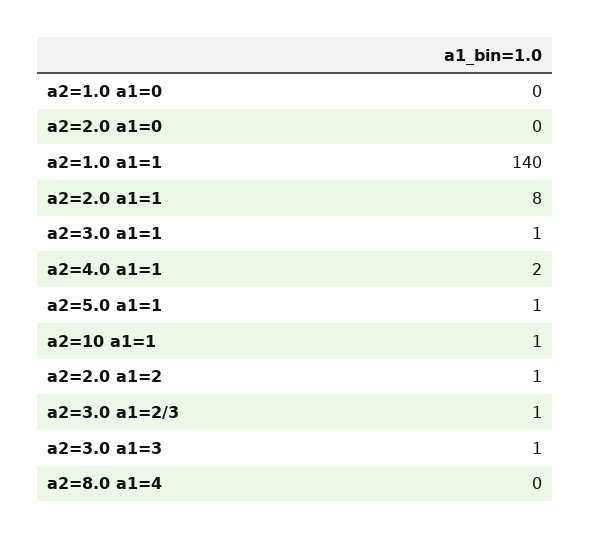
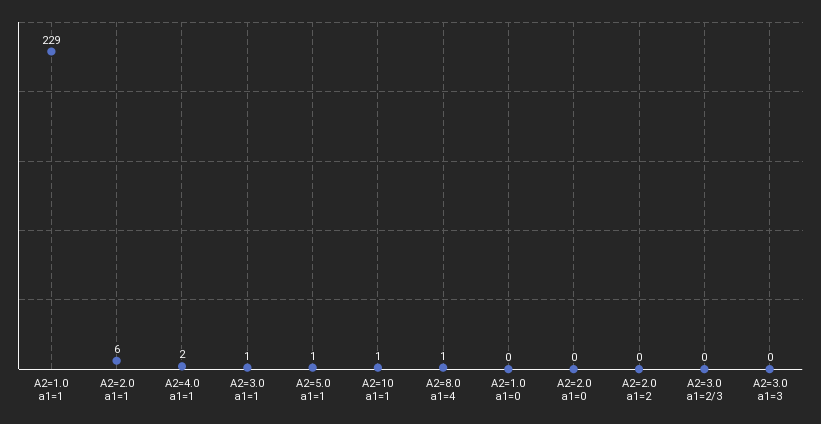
  {
    "a2=1.0 a1=0": 0,
    "a2=2.0 a1=0": 0,
-   "a2=1.0 a1=1": 140,
+   "a2=1.0 a1=1": 229,
-   "a2=2.0 a1=1": 8,
+   "a2=2.0 a1=1": 6,
    "a2=3.0 a1=1": 1,
    "a2=4.0 a1=1": 2,
    "a2=5.0 a1=1": 1,
    "a2=10 a1=1": 1,
-   "a2=2.0 a1=2": 1,
+   "a2=2.0 a1=2": 0,
-   "a2=3.0 a1=2/3": 1,
+   "a2=3.0 a1=2/3": 0,
-   "a2=3.0 a1=3": 1,
+   "a2=3.0 a1=3": 0,
-   "a2=8.0 a1=4": 0
+   "a2=8.0 a1=4": 1
  }

